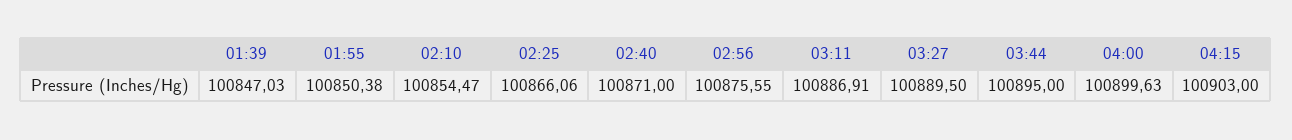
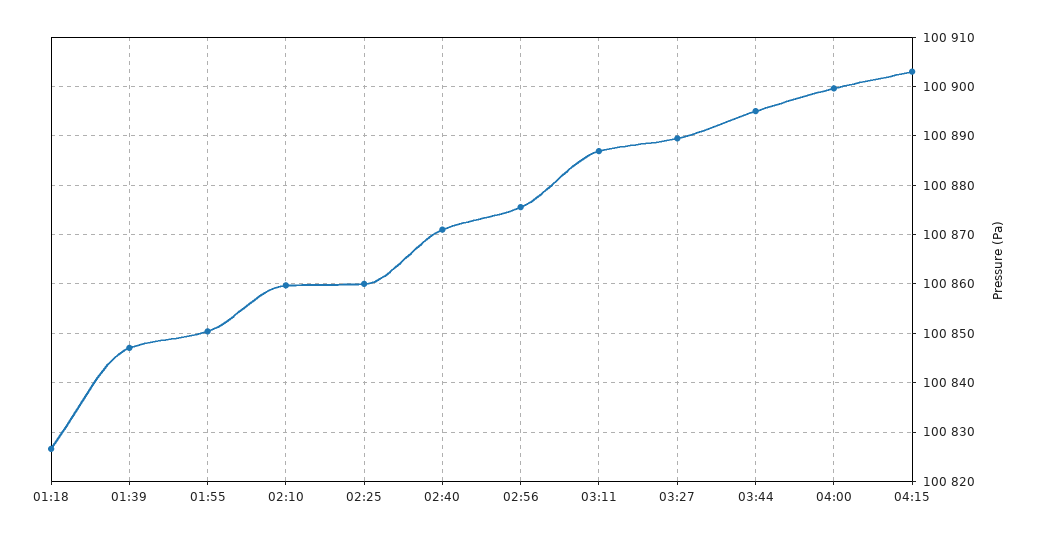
  {
    "01:39": 100847.03,
    "01:55": 100850.38,
-   "02:10": 100854.47,
+   "02:10": 100860,
-   "02:25": 100866.06,
+   "02:25": 100860,
    "02:40": 100871,
    "02:56": 100875.55,
    "03:11": 100886.91,
    "03:27": 100889.5,
    "03:44": 100895,
    "04:00": 100899.63,
-   "04:15": 100903
+   "04:15": 100903,
+   "01:18": 100826
  }

